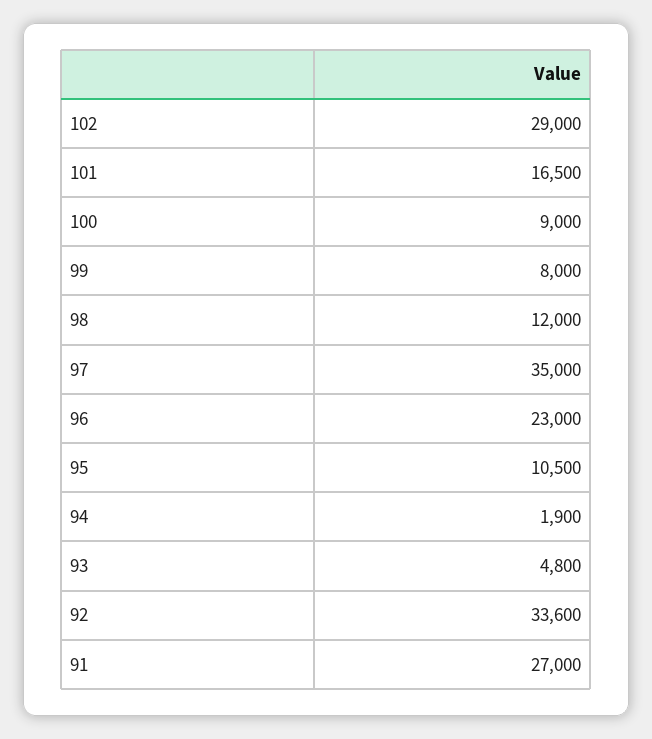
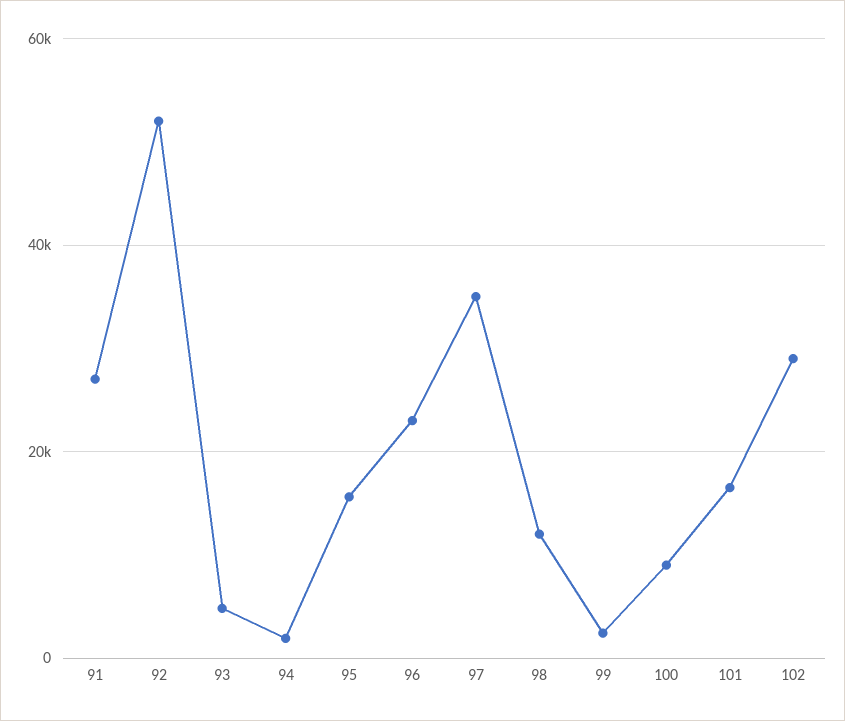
  {
    "102": 29000,
    "101": 16500,
    "100": 9000,
-   "99": 8000,
+   "99": 2000,
    "98": 12000,
    "97": 35000,
    "96": 23000,
-   "95": 10500,
+   "95": 16000,
    "94": 1900,
    "93": 4800,
-   "92": 33600,
+   "92": 52000,
    "91": 27000
  }

